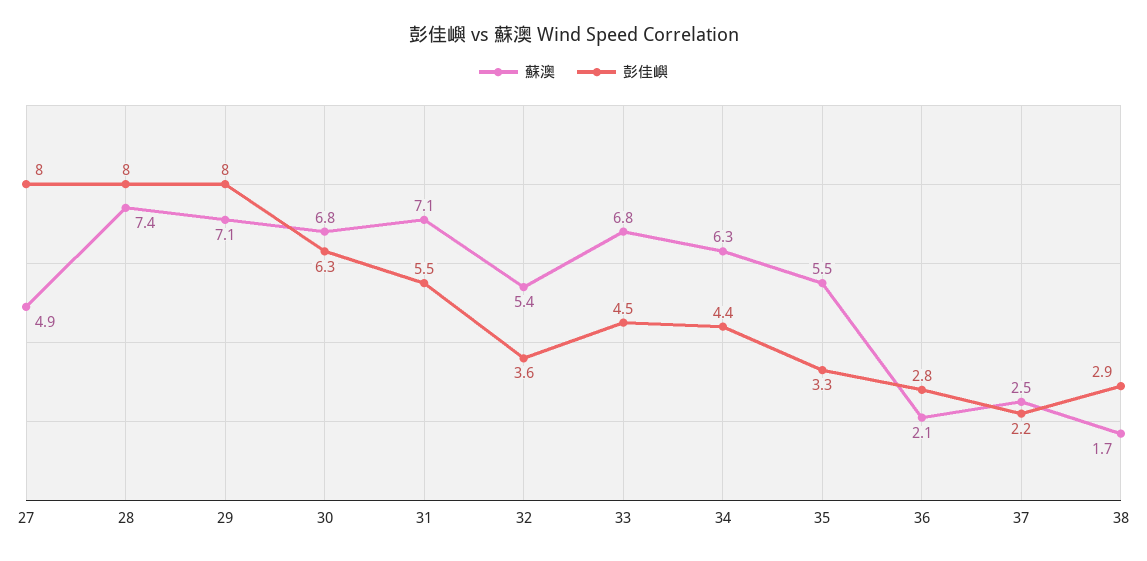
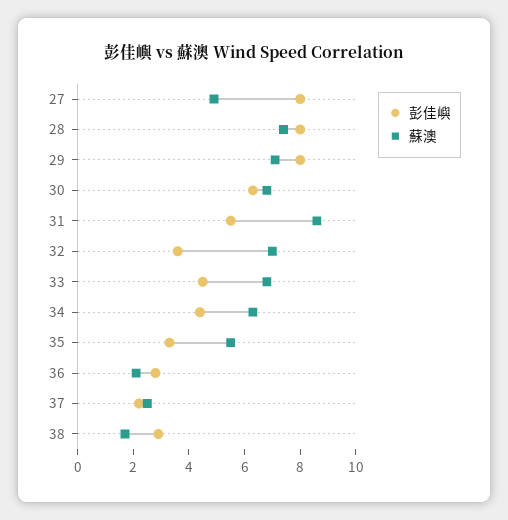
  {
    "蘇澳": {
      "27": 4.9,
      "28": 7.4,
      "29": 7.1,
      "30": 6.8,
-     "31": 7.1,
+     "31": 8.5,
-     "32": 5.4,
+     "32": 7,
      "33": 6.8,
      "34": 6.3,
      "35": 5.5,
      "36": 2.1,
      "37": 2.5,
      "38": 1.7
    },
    "彭佳嶼": {
      "27": 8,
      "28": 8,
      "29": 8,
      "30": 6.3,
      "31": 5.5,
      "32": 3.6,
      "33": 4.5,
      "34": 4.4,
      "35": 3.3,
      "36": 2.8,
      "37": 2.2,
      "38": 2.9
    }
  }

